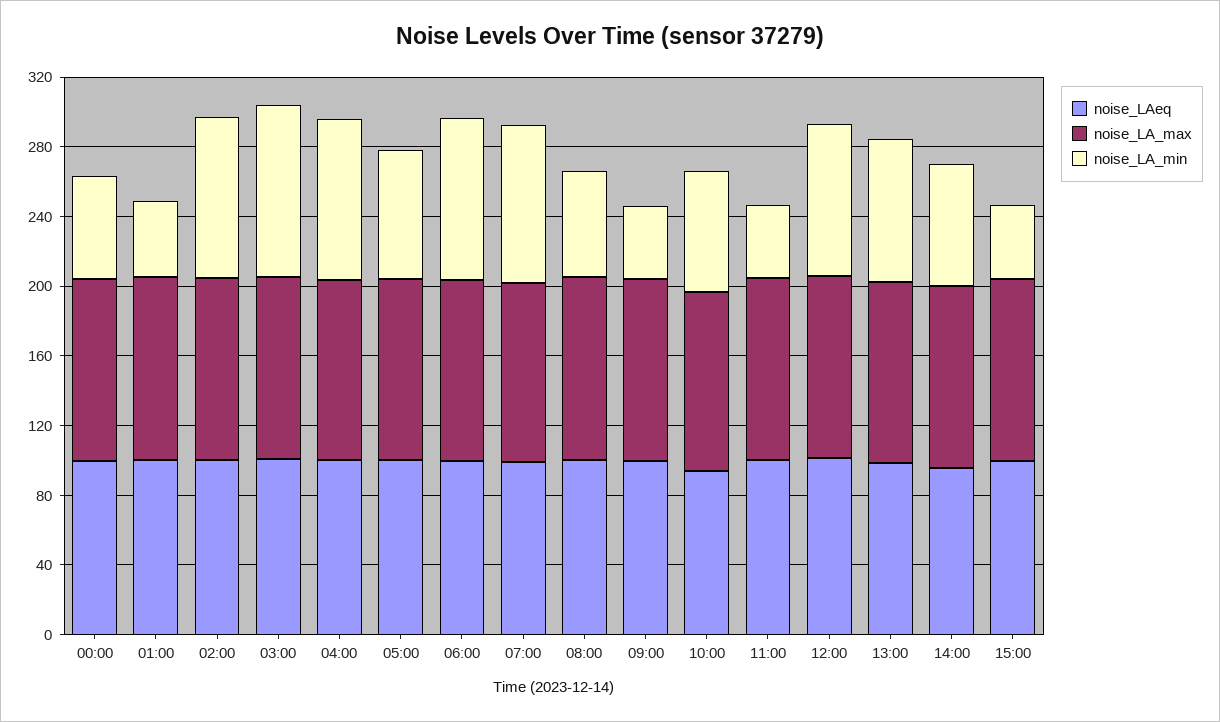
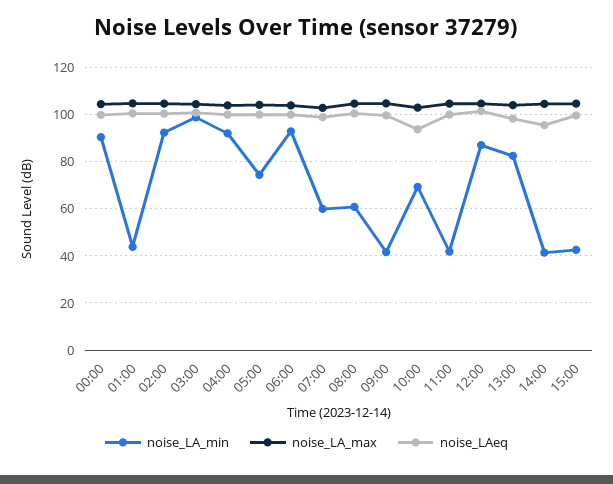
  {
    "noise_LAeq": {
      "00:00": 100,
      "01:00": 100,
      "02:00": 100,
      "03:00": 100,
      "04:00": 100,
      "05:00": 100,
      "06:00": 100,
      "07:00": 100,
      "08:00": 100,
      "09:00": 100,
      "10:00": 95,
      "11:00": 100,
      "12:00": 100,
      "13:00": 100,
      "14:00": 95,
      "15:00": 100
    },
    "noise_LA_max": {
      "00:00": 105,
      "01:00": 105,
      "02:00": 105,
      "03:00": 105,
      "04:00": 105,
      "05:00": 105,
      "06:00": 105,
      "07:00": 105,
      "08:00": 105,
      "09:00": 105,
      "10:00": 105,
      "11:00": 105,
      "12:00": 105,
      "13:00": 105,
      "14:00": 105,
      "15:00": 105
    },
    "noise_LA_min": {
-     "00:00": 60,
+     "00:00": 90,
      "01:00": 45,
      "02:00": 90,
      "03:00": 100,
      "04:00": 90,
      "05:00": 75,
      "06:00": 95,
-     "07:00": 90,
+     "07:00": 60,
      "08:00": 60,
      "09:00": 40,
      "10:00": 70,
      "11:00": 40,
      "12:00": 85,
      "13:00": 80,
-     "14:00": 70,
+     "14:00": 40,
      "15:00": 45
    }
  }

